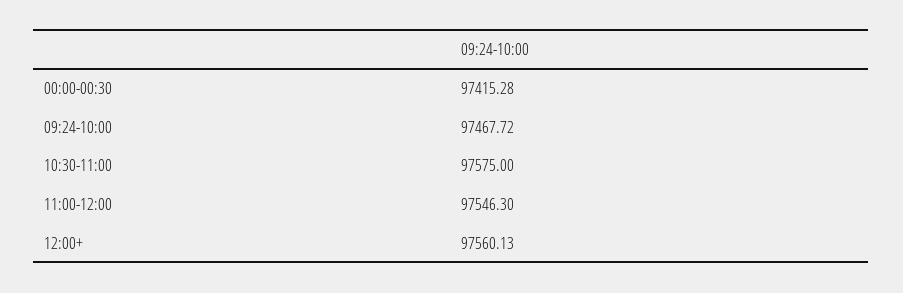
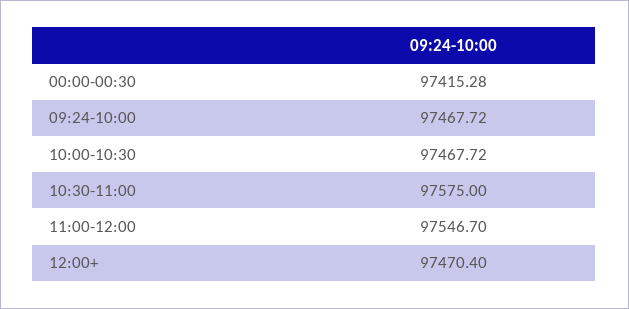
  {
    "00:00-00:30": 97415.28,
    "09:24-10:00": 97467.72,
    "10:30-11:00": 97575,
-   "11:00-12:00": 97546.3,
+   "11:00-12:00": 97546.7,
-   "12:00+": 97560.13
+   "12:00+": 97470.4,
+   "10:00-10:30": 97467.72
  }

